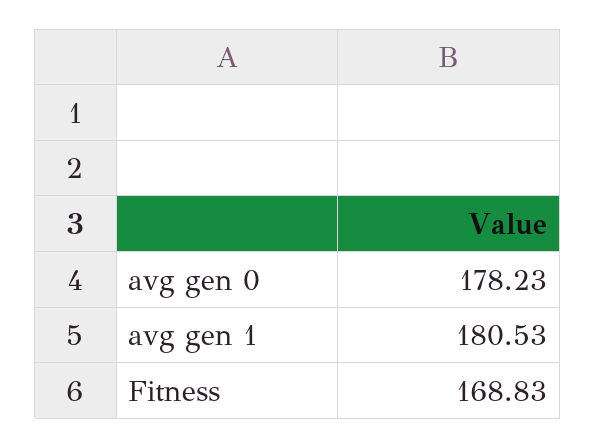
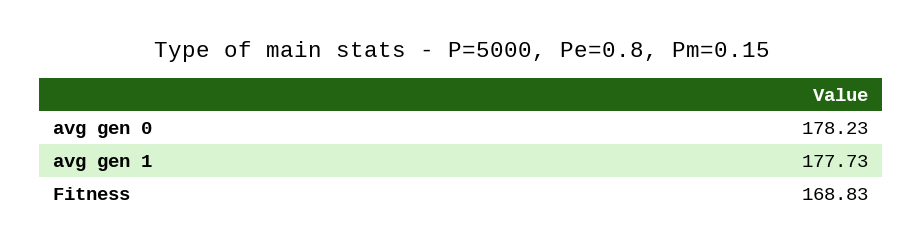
  {
    "avg gen 0": 178.23,
-   "avg gen 1": 180.53,
+   "avg gen 1": 177.73,
    "Fitness": 168.83
  }

